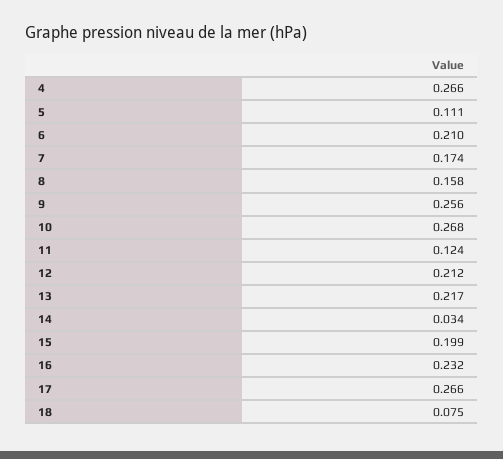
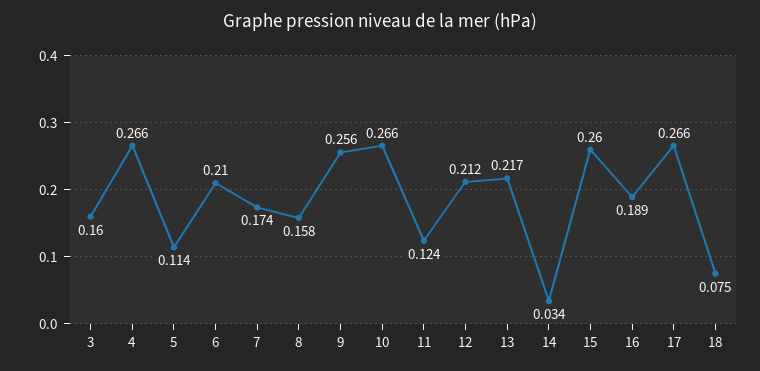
  {
    "4": 0.266,
-   "5": 0.111,
+   "5": 0.114,
    "6": 0.21,
    "7": 0.174,
    "8": 0.158,
    "9": 0.256,
-   "10": 0.268,
+   "10": 0.266,
    "11": 0.124,
    "12": 0.212,
    "13": 0.217,
    "14": 0.034,
-   "15": 0.199,
+   "15": 0.26,
-   "16": 0.232,
+   "16": 0.189,
    "17": 0.266,
-   "18": 0.075
+   "18": 0.075,
+   "3": 0.16
  }

